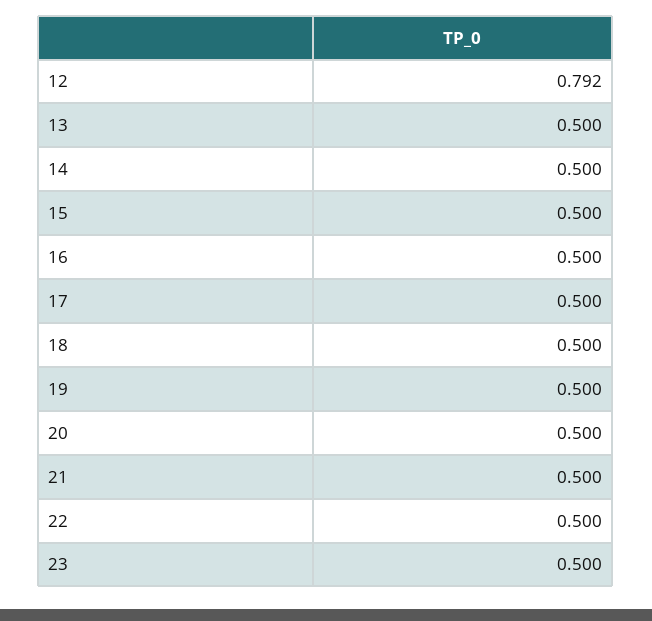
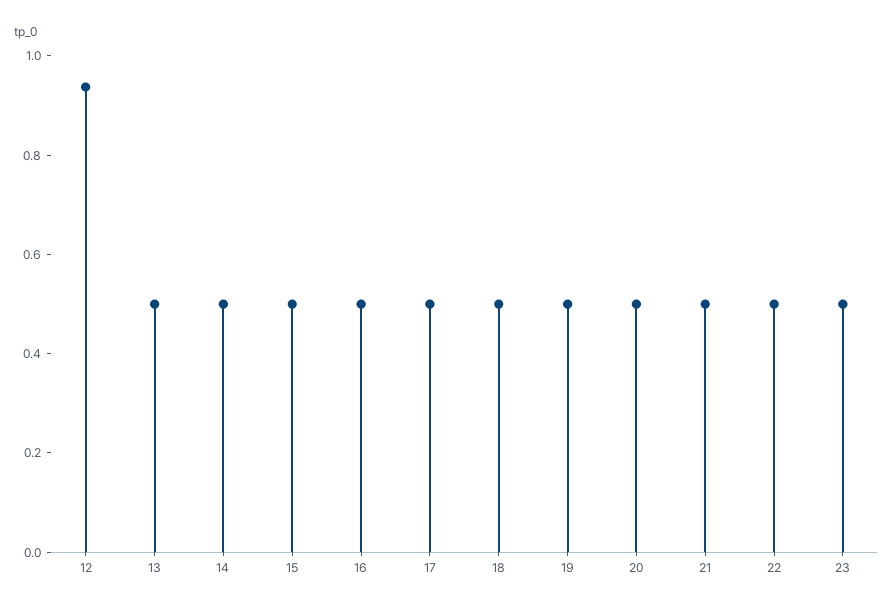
  {
-   "12": 0.792,
+   "12": 0.95,
    "13": 0.5,
    "14": 0.5,
    "15": 0.5,
    "16": 0.5,
    "17": 0.5,
    "18": 0.5,
    "19": 0.5,
    "20": 0.5,
    "21": 0.5,
    "22": 0.5,
    "23": 0.5
  }

